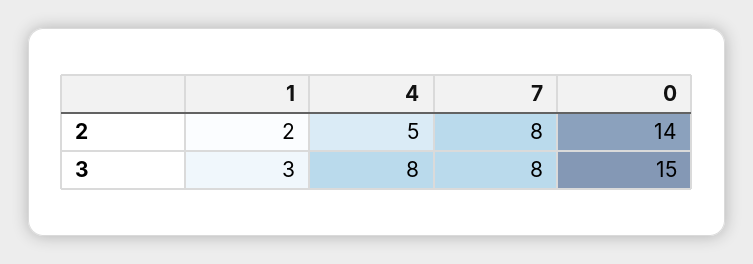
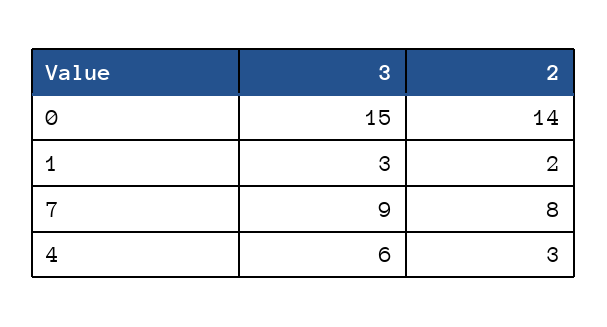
  {
    "1": {
      "2": 2,
      "3": 3
    },
    "4": {
-     "2": 5,
+     "2": 3,
-     "3": 8
+     "3": 6
    },
    "7": {
      "2": 8,
-     "3": 8
+     "3": 9
    },
    "0": {
      "2": 14,
      "3": 15
    }
  }

